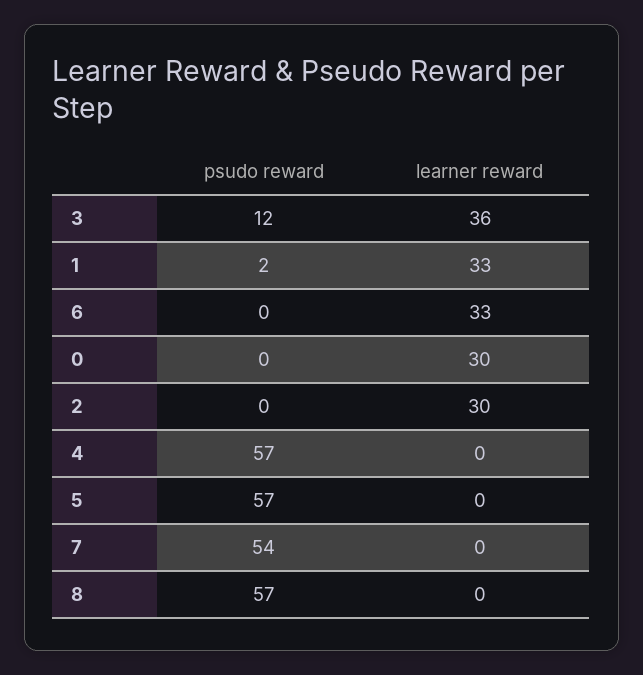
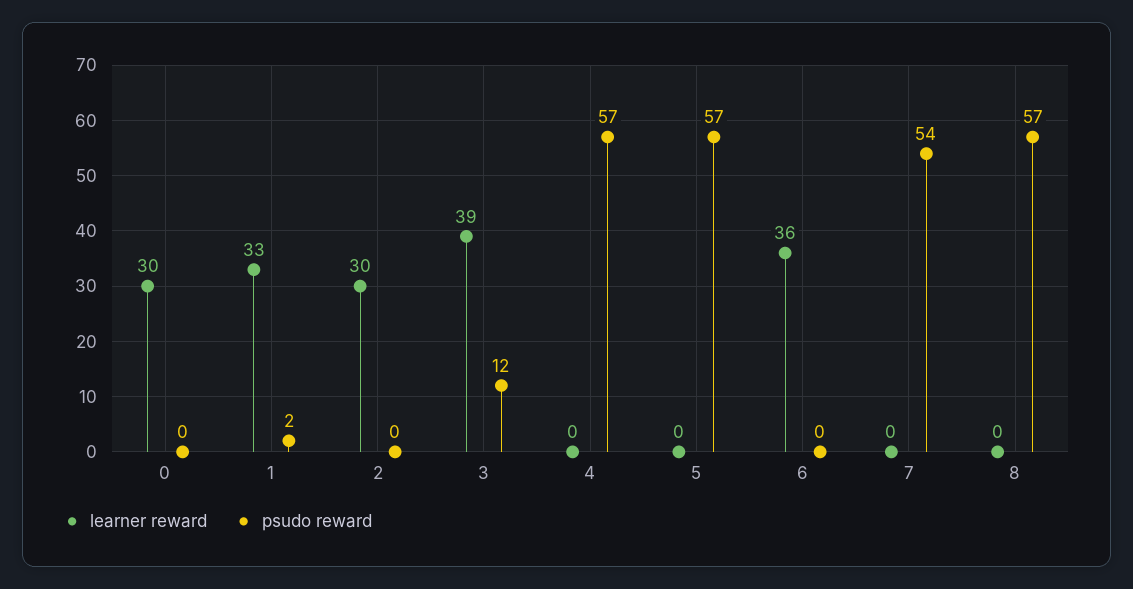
  {
    "psudo reward": {
      "3": 12,
      "1": 2,
      "6": 0,
      "0": 0,
      "2": 0,
      "4": 57,
      "5": 57,
      "7": 54,
      "8": 57
    },
    "learner reward": {
-     "3": 36,
+     "3": 39,
      "1": 33,
-     "6": 33,
+     "6": 36,
      "0": 30,
      "2": 30,
      "4": 0,
      "5": 0,
      "7": 0,
      "8": 0
    }
  }

